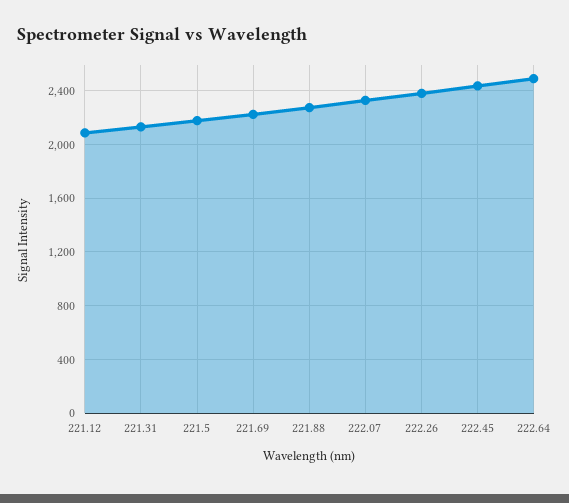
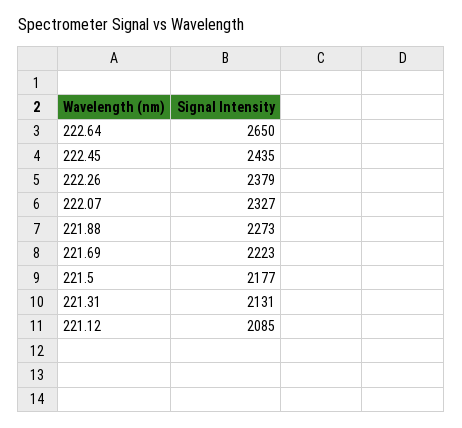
  {
    "221.12": 2085,
    "221.31": 2131,
    "221.5": 2177,
    "221.69": 2223,
    "221.88": 2273,
    "222.07": 2327,
    "222.26": 2379,
    "222.45": 2435,
-   "222.64": 2500
+   "222.64": 2650
  }

